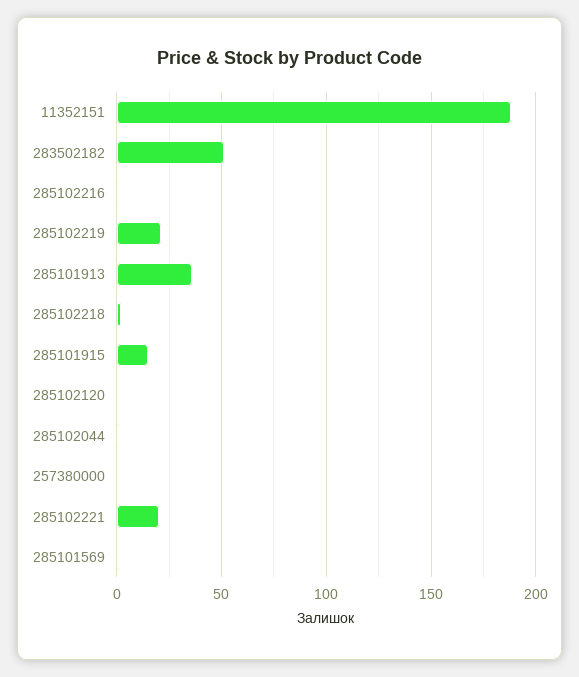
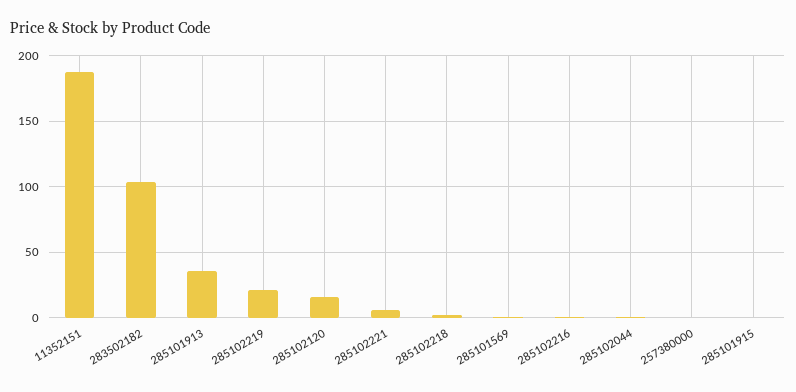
  {
    "11352151": 190,
-   "283502182": 50,
+   "283502182": 105,
    "285102216": 0,
    "285102219": 20,
    "285101913": 35,
    "285102218": 0,
-   "285101915": 15,
+   "285101915": 0,
-   "285102120": 0,
+   "285102120": 15,
    "285102044": 0,
    "257380000": 0,
-   "285102221": 20,
+   "285102221": 5,
    "285101569": 0
  }

